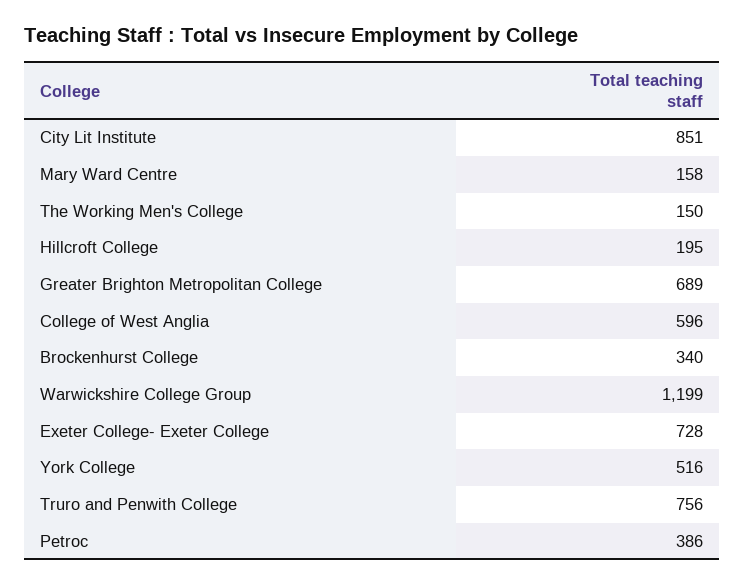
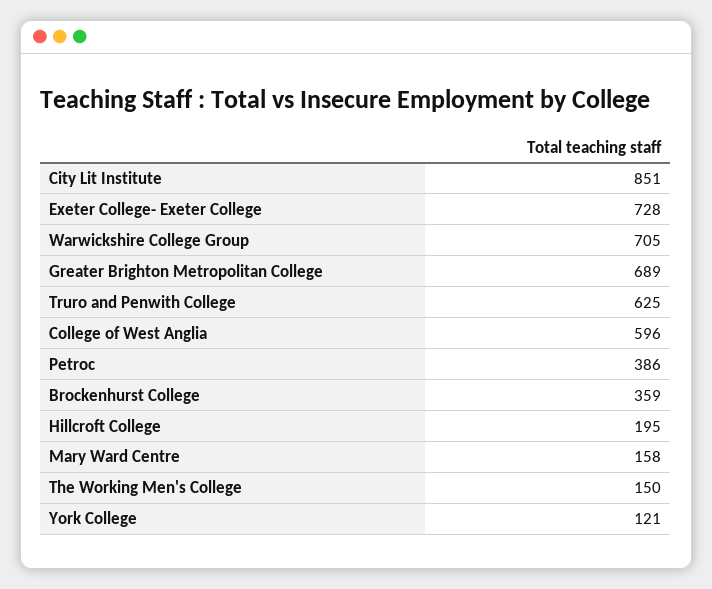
  {
    "City Lit Institute": 851,
    "Mary Ward Centre": 158,
    "The Working Men's College": 150,
    "Hillcroft College": 195,
    "Greater Brighton Metropolitan College": 689,
    "College of West Anglia": 596,
-   "Brockenhurst College": 340,
+   "Brockenhurst College": 359,
-   "Warwickshire College Group": 1199,
+   "Warwickshire College Group": 705,
    "Exeter College- Exeter College": 728,
-   "York College": 516,
+   "York College": 121,
-   "Truro and Penwith College": 756,
+   "Truro and Penwith College": 625,
    "Petroc": 386
  }

